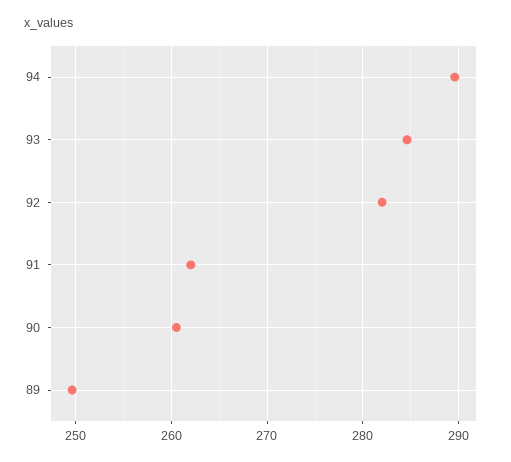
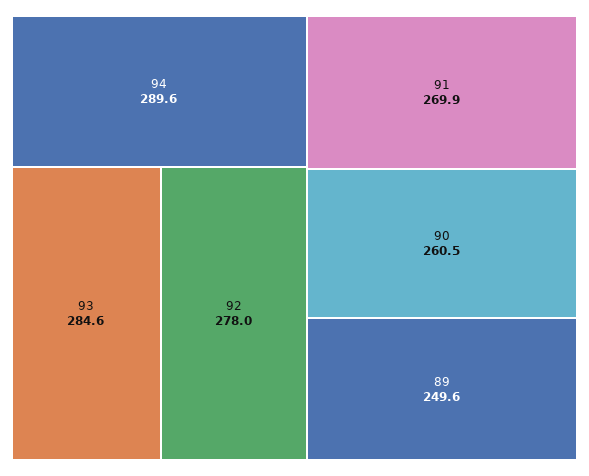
  {
    "94": 289.6,
    "93": 284.6,
-   "92": 282,
+   "92": 278,
-   "91": 262,
+   "91": 269.9,
    "90": 260.5,
    "89": 249.6
  }

